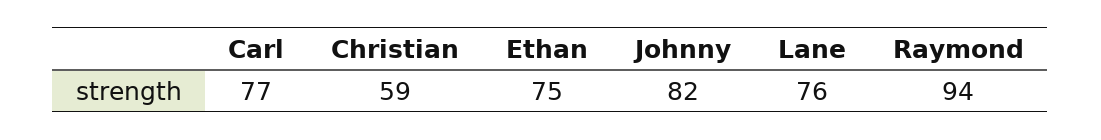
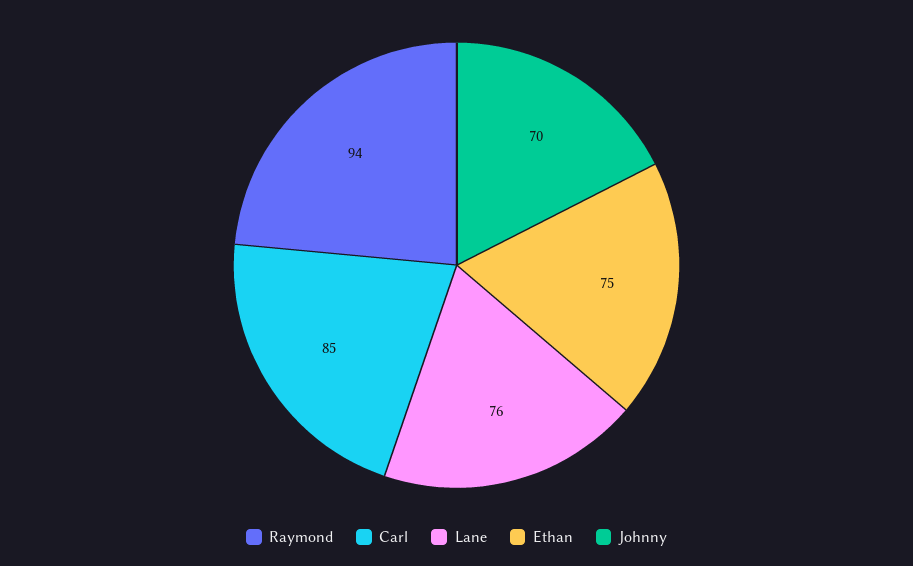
  {
-   "Carl": 77,
+   "Carl": 85,
-   "Christian": 59,
    "Ethan": 75,
-   "Johnny": 82,
+   "Johnny": 70,
    "Lane": 76,
    "Raymond": 94
  }

